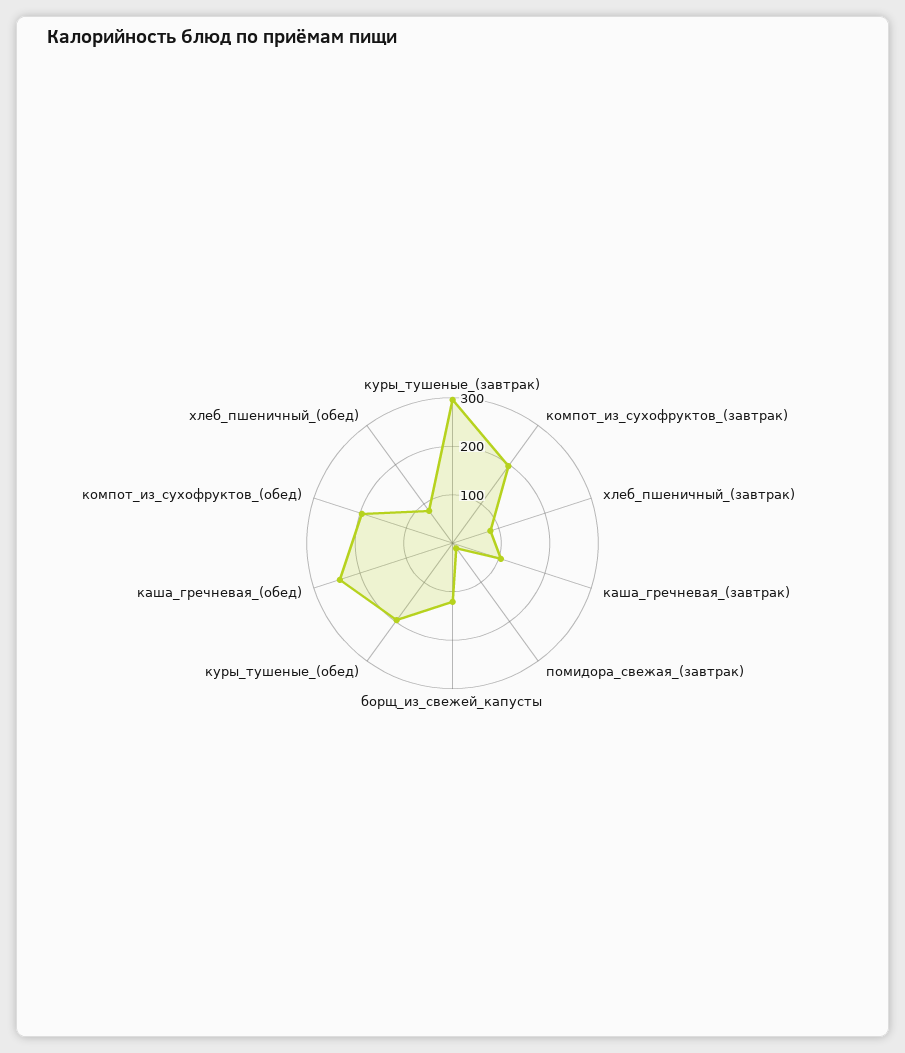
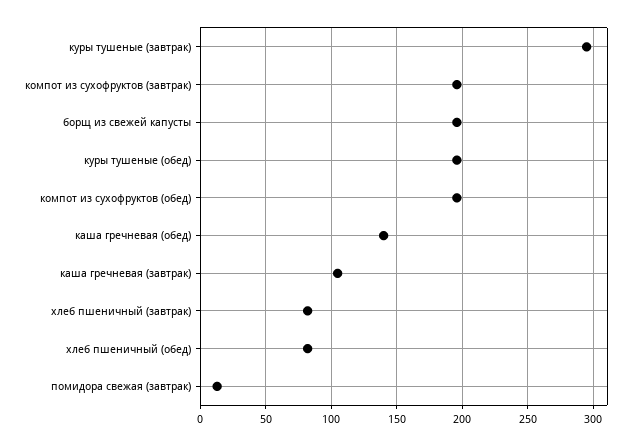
  {
    "куры_тушеные_(завтрак)": 295,
    "компот_из_сухофруктов_(завтрак)": 195,
    "хлеб_пшеничный_(завтрак)": 80,
    "каша_гречневая_(завтрак)": 105,
    "помидора_свежая_(завтрак)": 15,
-   "борщ_из_свежей_капусты": 120,
+   "борщ_из_свежей_капусты": 195,
    "куры_тушеные_(обед)": 195,
-   "каша_гречневая_(обед)": 240,
+   "каша_гречневая_(обед)": 140,
    "компот_из_сухофруктов_(обед)": 195,
    "хлеб_пшеничный_(обед)": 80
  }

